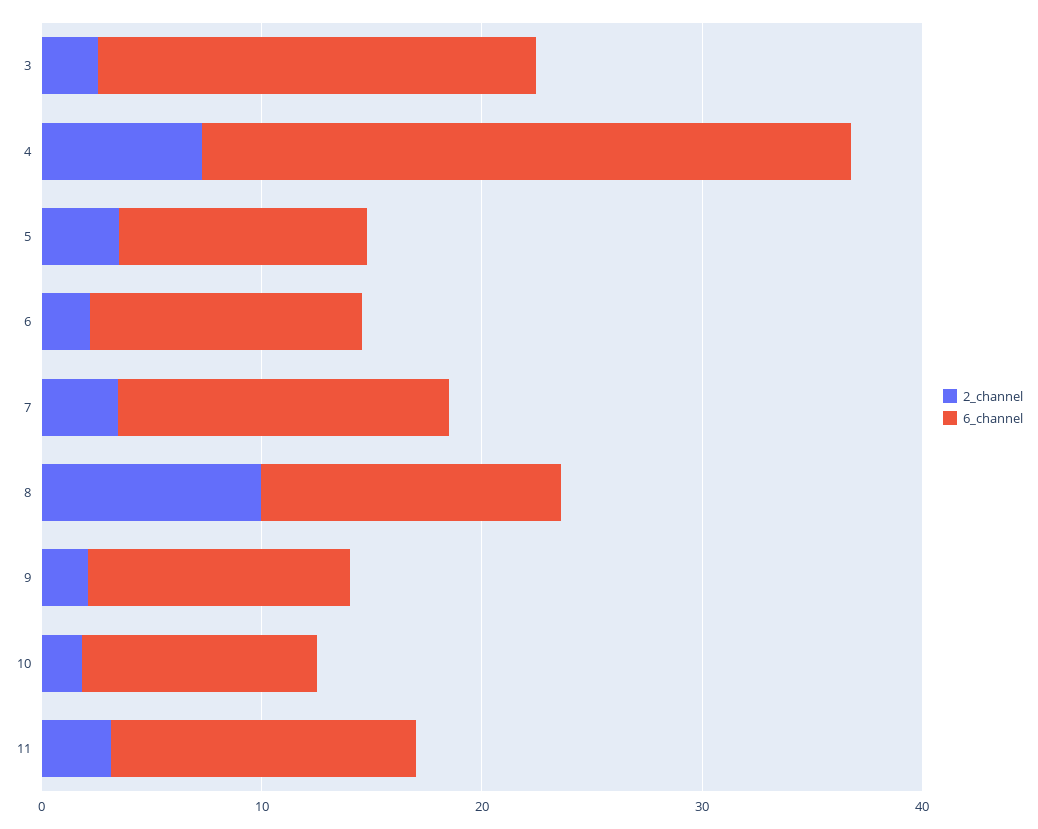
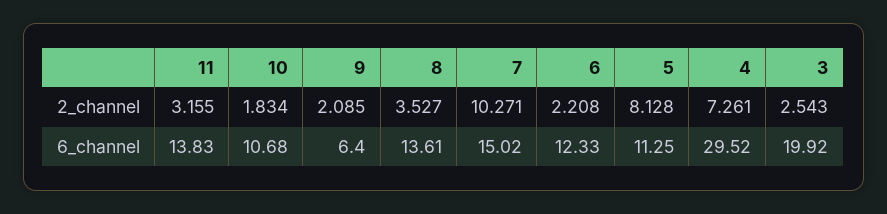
  {
    "2_channel": {
      "3": 2.543,
      "4": 7.261,
-     "5": 4,
+     "5": 8.128,
      "6": 2.208,
-     "7": 4,
+     "7": 10.271,
-     "8": 10,
+     "8": 3.527,
      "9": 2.085,
      "10": 1.834,
      "11": 3.155
    },
    "6_channel": {
      "3": 19.92,
      "4": 29.52,
      "5": 11.25,
      "6": 12.33,
      "7": 15.02,
      "8": 13.61,
-     "9": 12,
+     "9": 6.4,
      "10": 10.68,
      "11": 13.83
    }
  }

